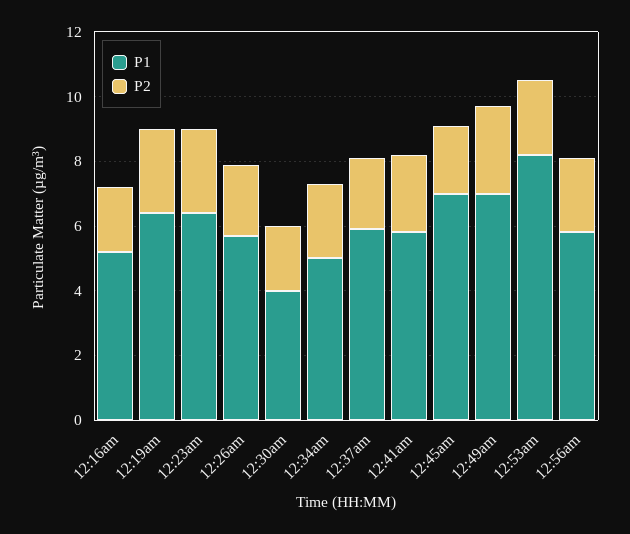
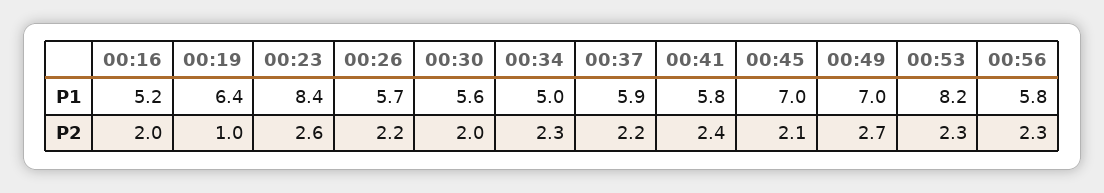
  {
    "P1": {
      "12:16am": 5.2,
      "12:19am": 6.4,
-     "12:23am": 6.5,
+     "12:23am": 8.4,
      "12:26am": 5.7,
-     "12:30am": 4,
+     "12:30am": 5.6,
      "12:34am": 5,
      "12:37am": 5.9,
      "12:41am": 5.8,
      "12:45am": 7,
      "12:49am": 7,
      "12:53am": 8.2,
      "12:56am": 5.8
    },
    "P2": {
      "12:16am": 2,
-     "12:19am": 2.5,
+     "12:19am": 1,
      "12:23am": 2.6,
      "12:26am": 2.2,
      "12:30am": 2,
      "12:34am": 2.3,
      "12:37am": 2.2,
      "12:41am": 2.4,
      "12:45am": 2.1,
      "12:49am": 2.7,
      "12:53am": 2.3,
      "12:56am": 2.3
    }
  }

